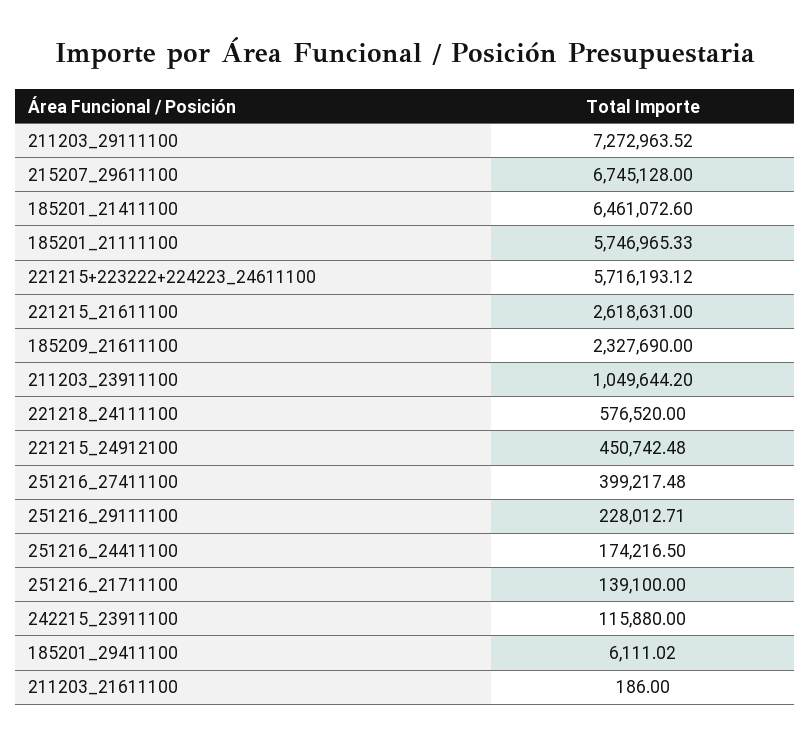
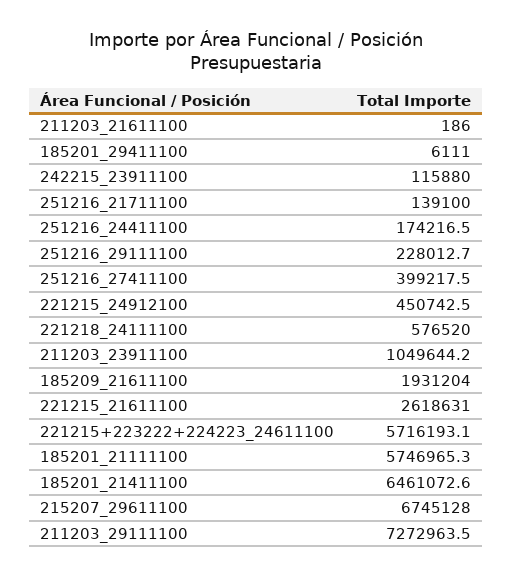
  {
    "211203_29111100": 7272963.52,
    "215207_29611100": 6745128,
    "185201_21411100": 6461072.6,
    "185201_21111100": 5746965.33,
    "221215+223222+224223_24611100": 5716193.12,
    "221215_21611100": 2618631,
-   "185209_21611100": 2327690,
+   "185209_21611100": 1931204,
    "211203_23911100": 1049644.2,
    "221218_24111100": 576520,
    "221215_24912100": 450742.48,
    "251216_27411100": 399217.48,
    "251216_29111100": 228012.71,
    "251216_24411100": 174216.5,
    "251216_21711100": 139100,
    "242215_23911100": 115880,
    "185201_29411100": 6111.02,
    "211203_21611100": 186
  }

